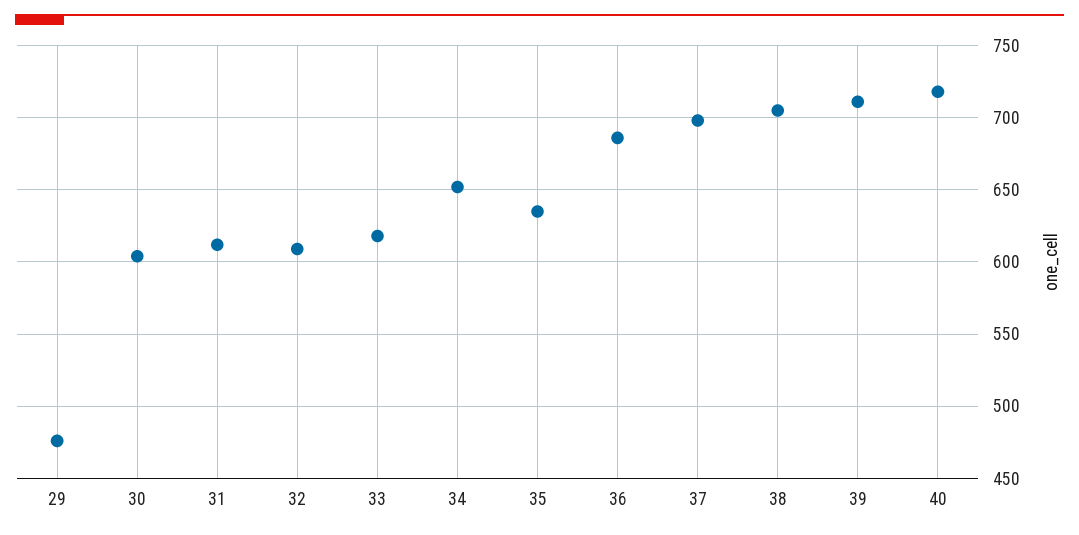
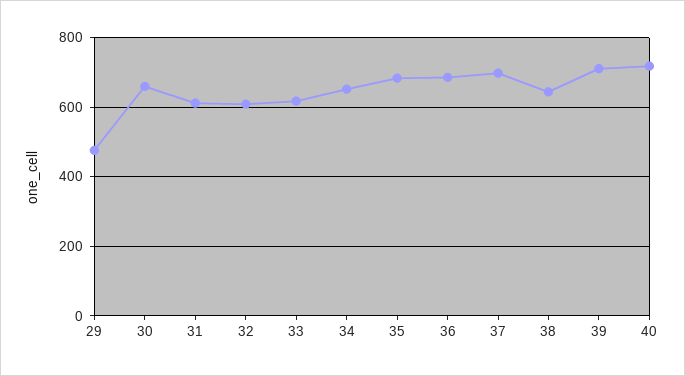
  {
    "29": 475,
-   "30": 605,
+   "30": 660,
    "31": 610,
    "32": 610,
    "33": 620,
    "34": 650,
-   "35": 635,
+   "35": 680,
    "36": 685,
    "37": 700,
-   "38": 705,
+   "38": 640,
    "39": 710,
    "40": 720
  }

